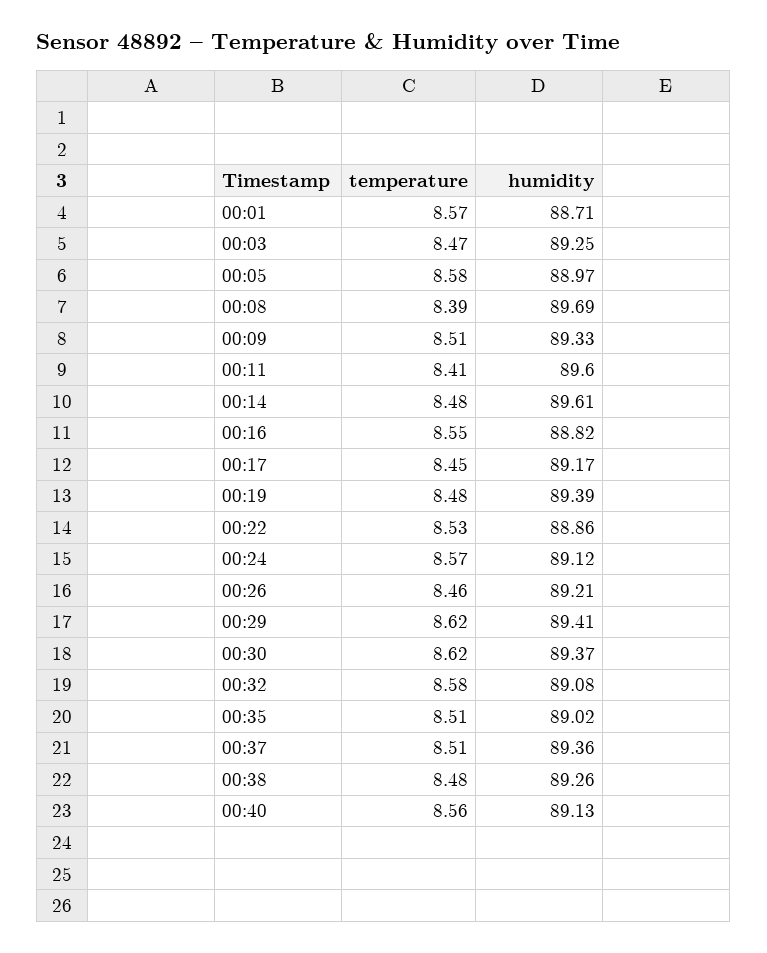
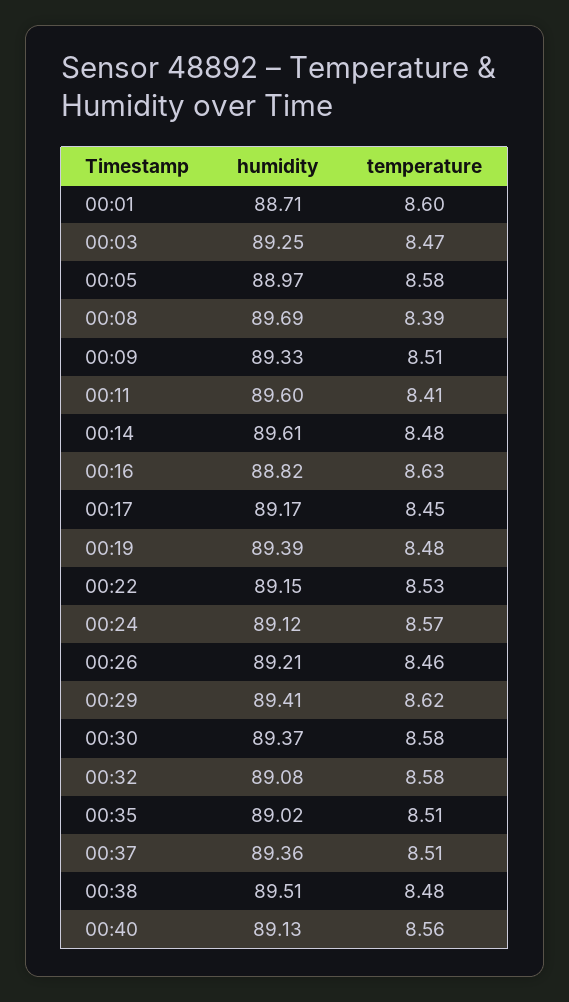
  {
    "temperature": {
-     "00:01": 8.57,
+     "00:01": 8.6,
      "00:03": 8.47,
      "00:05": 8.58,
      "00:08": 8.39,
      "00:09": 8.51,
      "00:11": 8.41,
      "00:14": 8.48,
-     "00:16": 8.55,
+     "00:16": 8.63,
      "00:17": 8.45,
      "00:19": 8.48,
      "00:22": 8.53,
      "00:24": 8.57,
      "00:26": 8.46,
      "00:29": 8.62,
-     "00:30": 8.62,
+     "00:30": 8.58,
      "00:32": 8.58,
      "00:35": 8.51,
      "00:37": 8.51,
      "00:38": 8.48,
      "00:40": 8.56
    },
    "humidity": {
      "00:01": 88.71,
      "00:03": 89.25,
      "00:05": 88.97,
      "00:08": 89.69,
      "00:09": 89.33,
      "00:11": 89.6,
      "00:14": 89.61,
      "00:16": 88.82,
      "00:17": 89.17,
      "00:19": 89.39,
-     "00:22": 88.86,
+     "00:22": 89.15,
      "00:24": 89.12,
      "00:26": 89.21,
      "00:29": 89.41,
      "00:30": 89.37,
      "00:32": 89.08,
      "00:35": 89.02,
      "00:37": 89.36,
-     "00:38": 89.26,
+     "00:38": 89.51,
      "00:40": 89.13
    }
  }

